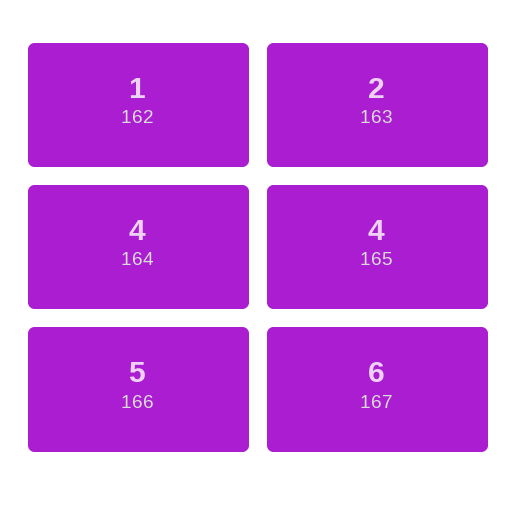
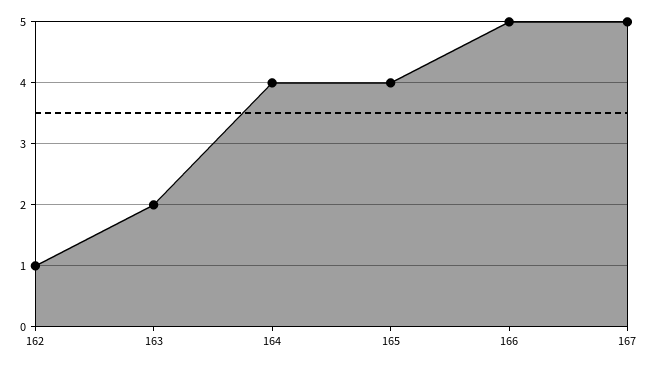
  {
    "162": 1,
    "163": 2,
    "164": 4,
    "165": 4,
    "166": 5,
-   "167": 6
+   "167": 5
  }

